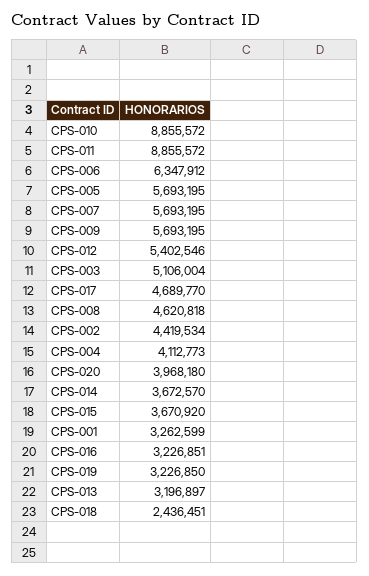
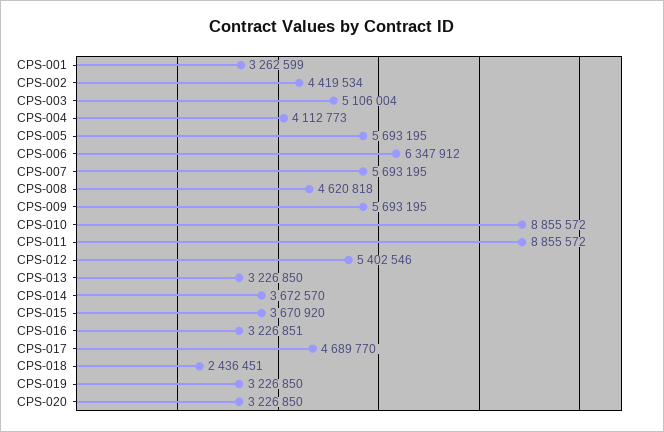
  {
    "CPS-010": 8855572,
    "CPS-011": 8855572,
    "CPS-006": 6347912,
    "CPS-005": 5693195,
    "CPS-007": 5693195,
    "CPS-009": 5693195,
    "CPS-012": 5402546,
    "CPS-003": 5106004,
    "CPS-017": 4689770,
    "CPS-008": 4620818,
    "CPS-002": 4419534,
    "CPS-004": 4112773,
-   "CPS-020": 3968180,
+   "CPS-020": 3226850,
    "CPS-014": 3672570,
    "CPS-015": 3670920,
    "CPS-001": 3262599,
    "CPS-016": 3226851,
    "CPS-019": 3226850,
-   "CPS-013": 3196897,
+   "CPS-013": 3226850,
    "CPS-018": 2436451
  }

